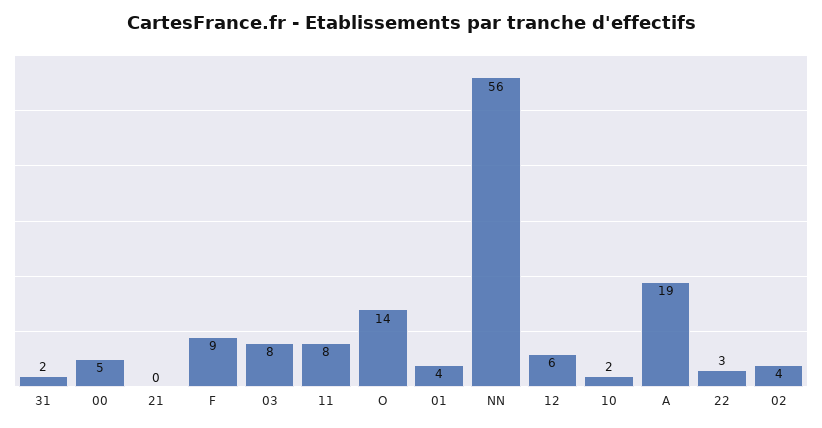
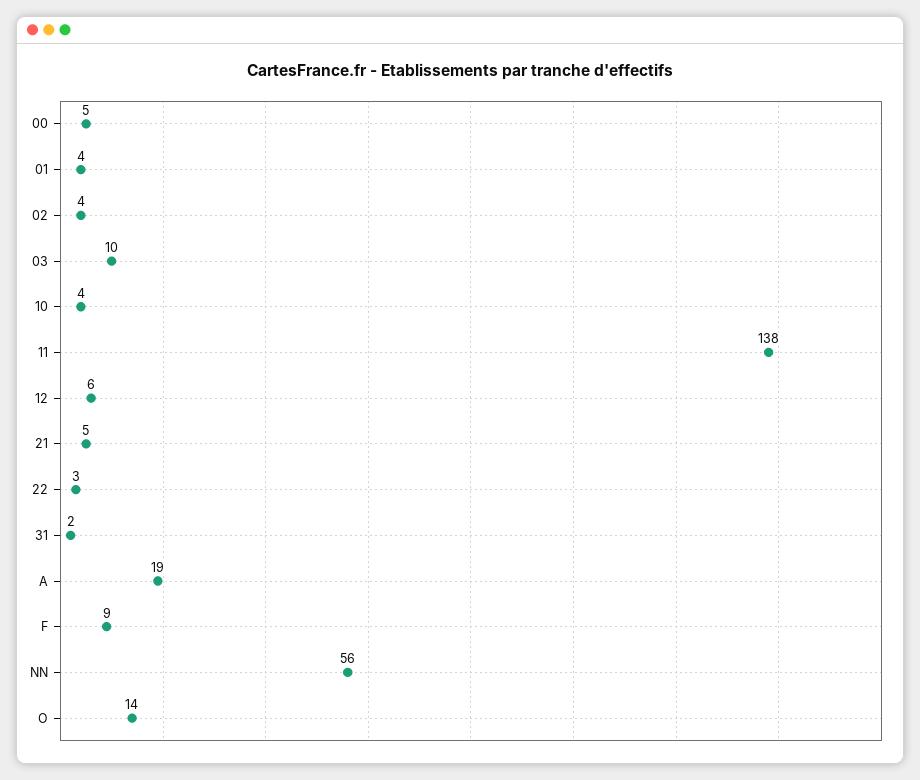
  {
    "31": 2,
    "00": 5,
-   "21": 0,
+   "21": 5,
    "F": 9,
-   "03": 8,
+   "03": 10,
-   "11": 8,
+   "11": 138,
    "O": 14,
    "01": 4,
    "NN": 56,
    "12": 6,
-   "10": 2,
+   "10": 4,
    "A": 19,
    "22": 3,
    "02": 4
  }

